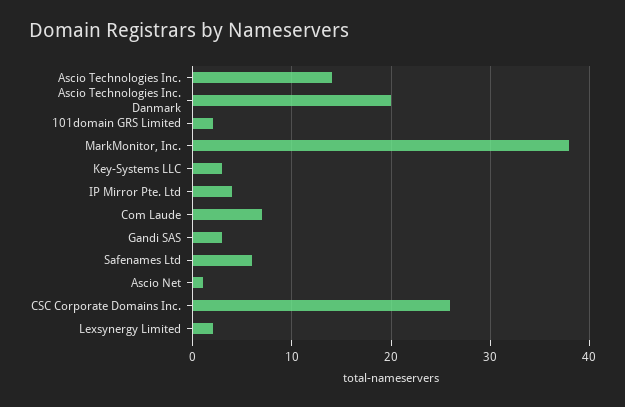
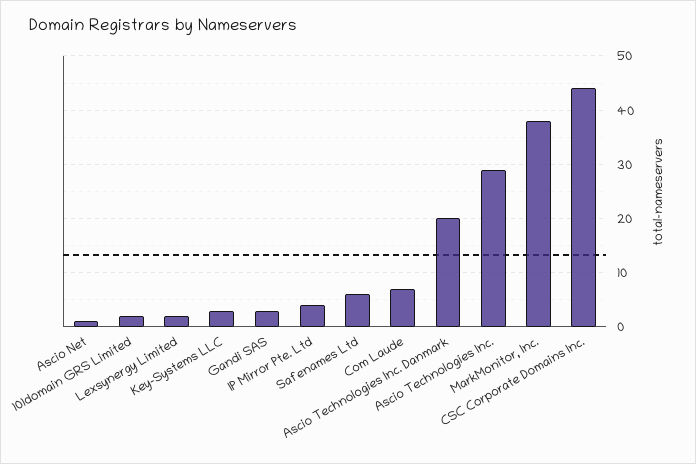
  {
-   "Ascio Technologies Inc.": 14,
+   "Ascio Technologies Inc.": 30,
    "Ascio Technologies Inc. Danmark": 20,
    "101domain GRS Limited": 2,
    "MarkMonitor, Inc.": 38,
    "Key-Systems LLC": 3,
    "IP Mirror Pte. Ltd": 4,
    "Com Laude": 7,
    "Gandi SAS": 3,
    "Safenames Ltd": 6,
    "Ascio Net": 1,
-   "CSC Corporate Domains Inc.": 26,
+   "CSC Corporate Domains Inc.": 45,
    "Lexsynergy Limited": 2
  }

